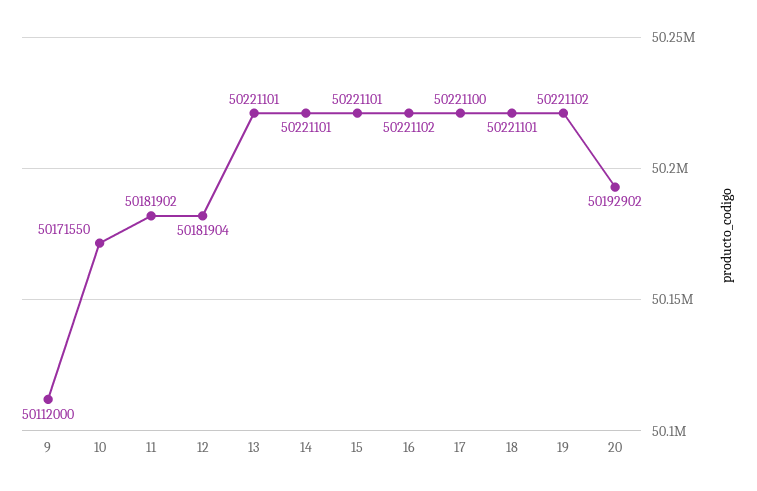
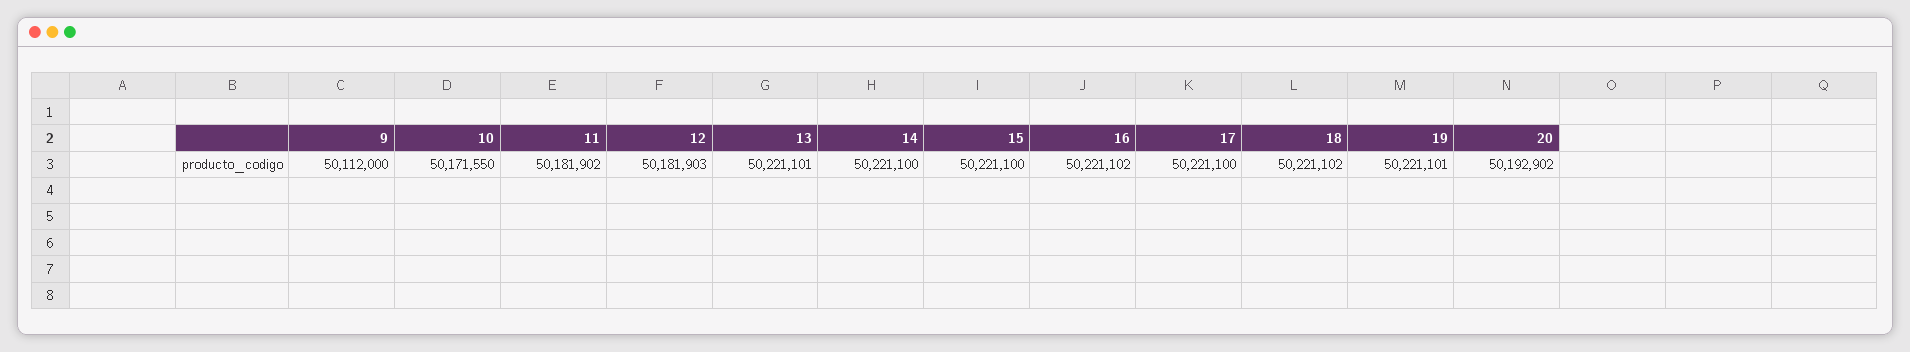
  {
    "9": 50112000,
    "10": 50171550,
    "11": 50181902,
-   "12": 50181904,
+   "12": 50181903,
    "13": 50221101,
-   "14": 50221101,
+   "14": 50221100,
-   "15": 50221101,
+   "15": 50221100,
    "16": 50221102,
    "17": 50221100,
-   "18": 50221101,
+   "18": 50221102,
-   "19": 50221102,
+   "19": 50221101,
    "20": 50192902
  }

